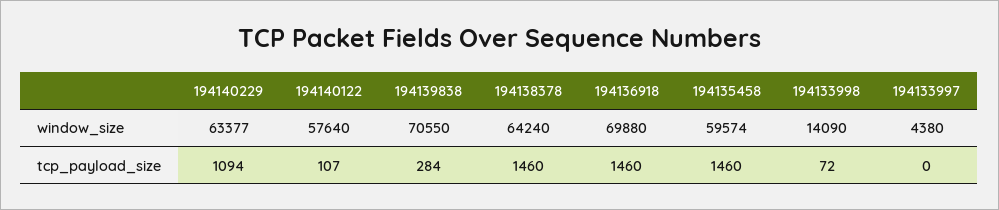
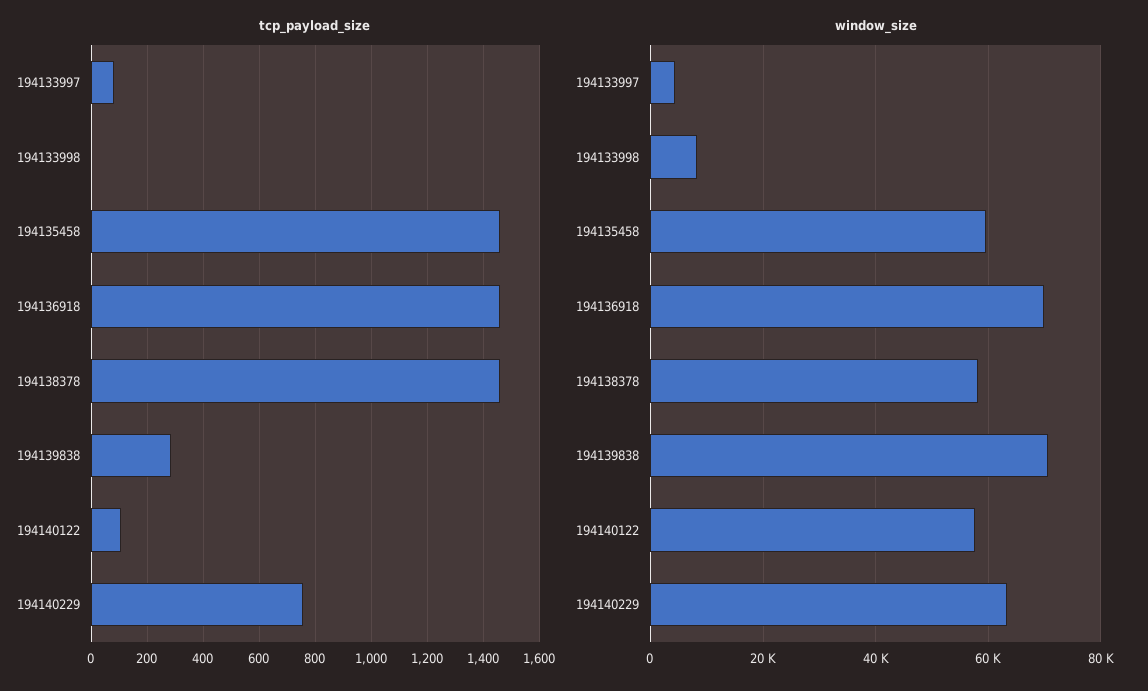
  {
    "window_size": {
      "194140229": 63377,
      "194140122": 57640,
      "194139838": 70550,
-     "194138378": 64240,
+     "194138378": 58000,
      "194136918": 69880,
      "194135458": 59574,
-     "194133998": 14090,
+     "194133998": 8000,
      "194133997": 4380
    },
    "tcp_payload_size": {
-     "194140229": 1094,
+     "194140229": 750,
      "194140122": 107,
      "194139838": 284,
      "194138378": 1460,
      "194136918": 1460,
      "194135458": 1460,
-     "194133998": 72,
+     "194133998": 0,
-     "194133997": 0
+     "194133997": 75
    }
  }

